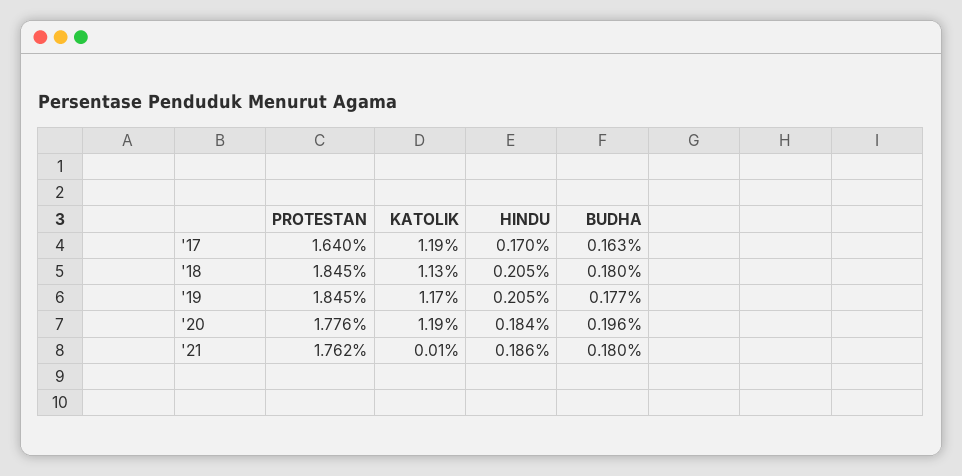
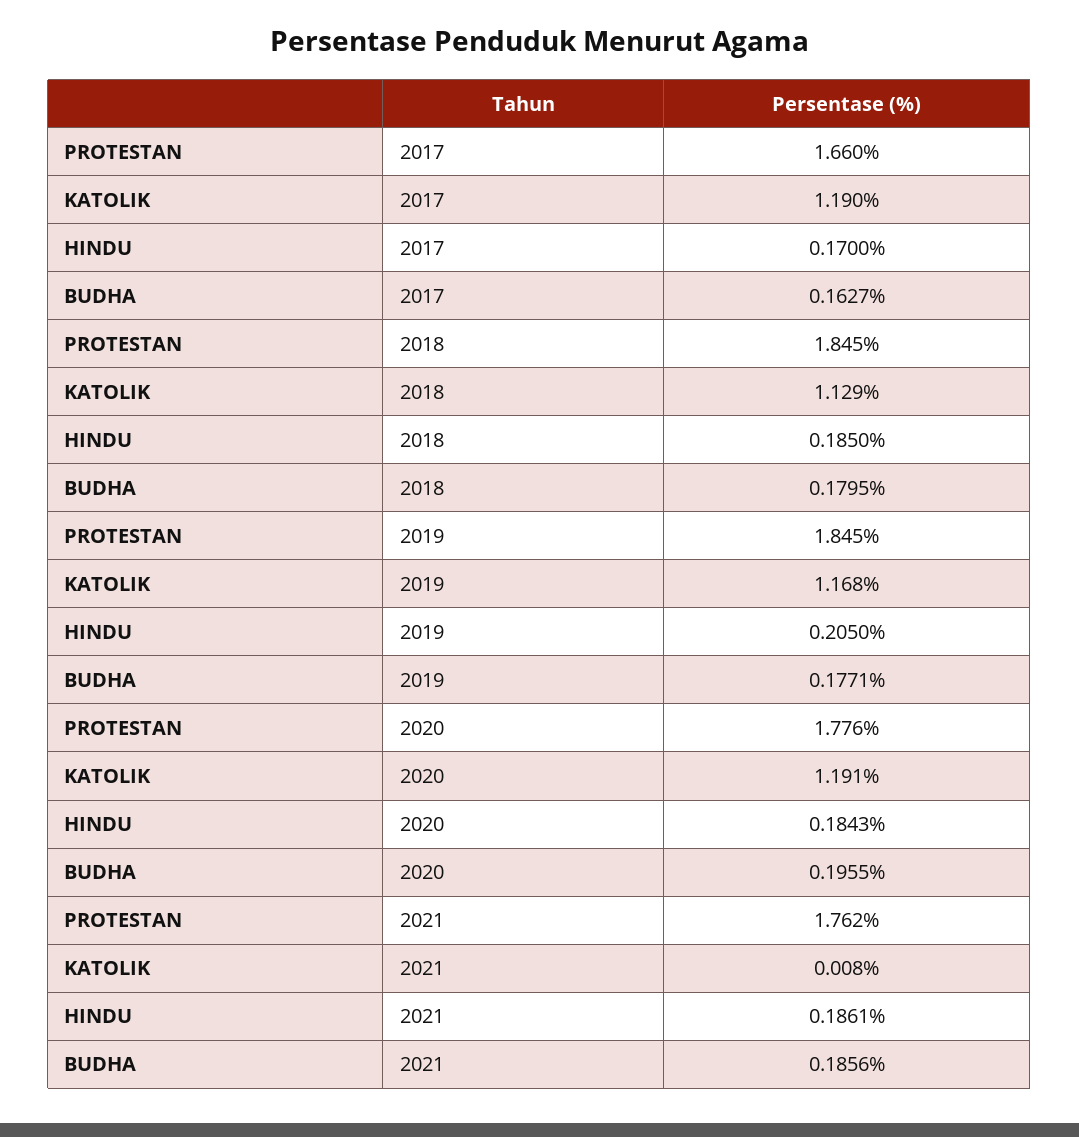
  {
    "PROTESTAN": {
-     "'17": 1.64,
+     "'17": 1.66,
      "'18": 1.845,
      "'19": 1.845,
      "'20": 1.776,
      "'21": 1.762
    },
    "KATOLIK": {
      "'17": 1.19,
      "'18": 1.129,
      "'19": 1.168,
      "'20": 1.191,
      "'21": 0.008
    },
    "HINDU": {
      "'17": 0.17,
-     "'18": 0.205,
+     "'18": 0.185,
      "'19": 0.205,
      "'20": 0.1843,
      "'21": 0.1861
    },
    "BUDHA": {
      "'17": 0.1627,
      "'18": 0.1795,
      "'19": 0.1771,
      "'20": 0.1955,
-     "'21": 0.18
+     "'21": 0.1856
    }
  }

